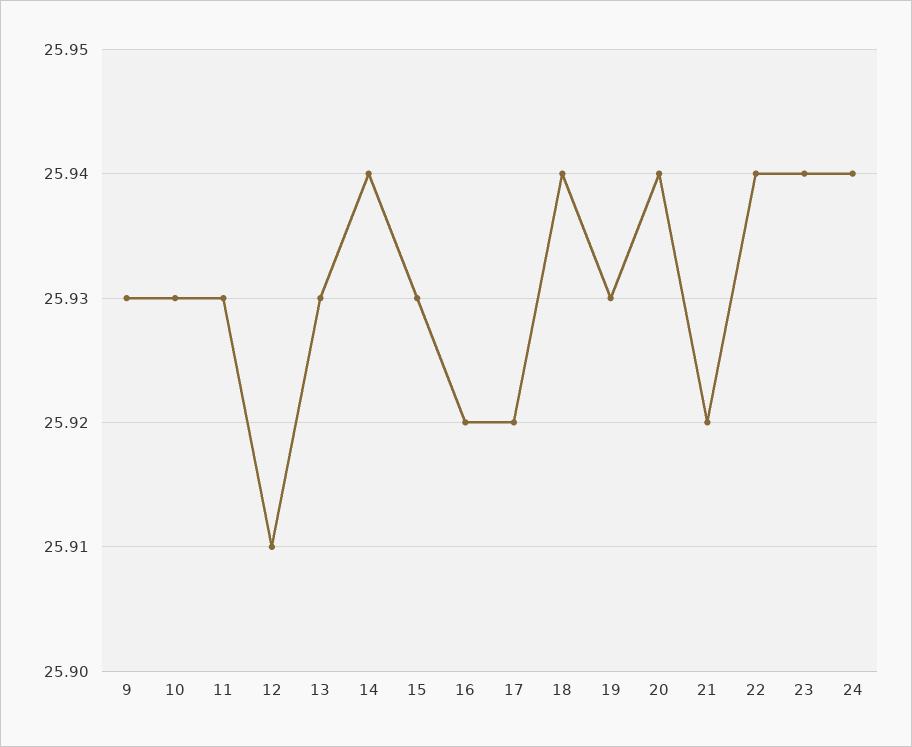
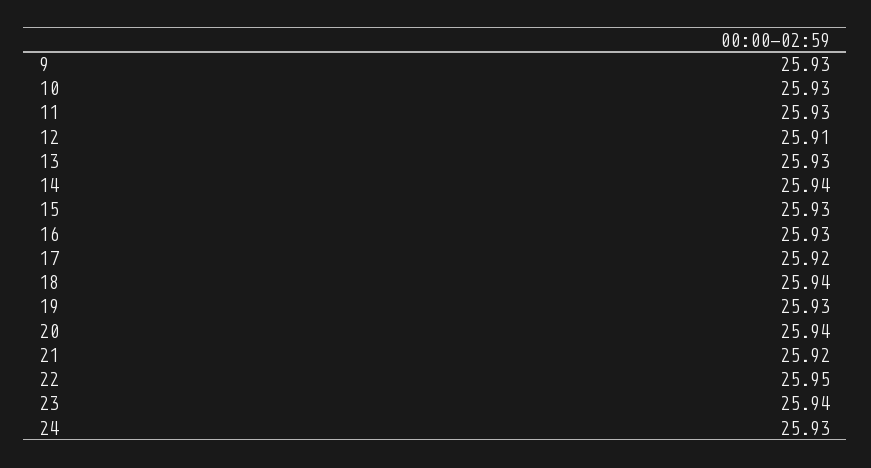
  {
    "9": 25.93,
    "10": 25.93,
    "11": 25.93,
    "12": 25.91,
    "13": 25.93,
    "14": 25.94,
    "15": 25.93,
-   "16": 25.92,
+   "16": 25.93,
    "17": 25.92,
    "18": 25.94,
    "19": 25.93,
    "20": 25.94,
    "21": 25.92,
-   "22": 25.94,
+   "22": 25.95,
    "23": 25.94,
-   "24": 25.94
+   "24": 25.93
  }

